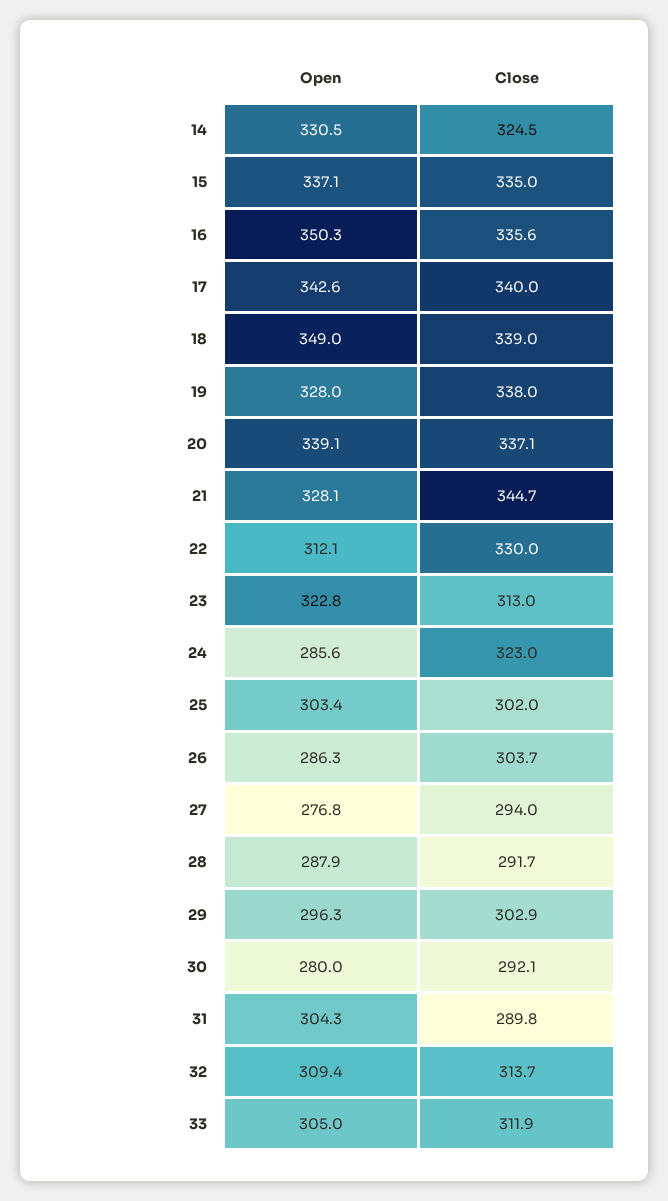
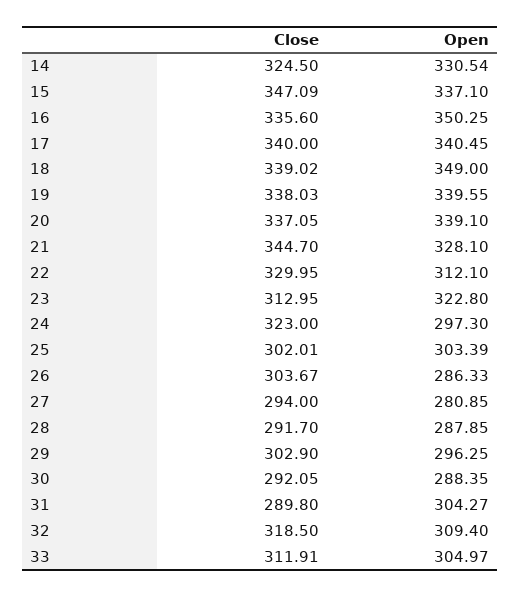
  {
    "Open": {
      "14": 330.54,
      "15": 337.1,
      "16": 350.25,
-     "17": 342.6,
+     "17": 340.45,
      "18": 349,
-     "19": 328,
+     "19": 339.55,
      "20": 339.1,
      "21": 328.1,
      "22": 312.1,
      "23": 322.8,
-     "24": 285.6,
+     "24": 297.3,
      "25": 303.39,
      "26": 286.33,
-     "27": 276.8,
+     "27": 280.85,
      "28": 287.85,
      "29": 296.25,
-     "30": 280,
+     "30": 288.35,
      "31": 304.27,
      "32": 309.4,
      "33": 304.97
    },
    "Close": {
      "14": 324.5,
-     "15": 335,
+     "15": 347.09,
      "16": 335.6,
      "17": 340,
      "18": 339.02,
      "19": 338.03,
      "20": 337.05,
      "21": 344.7,
      "22": 329.95,
      "23": 312.95,
      "24": 323,
      "25": 302.01,
      "26": 303.67,
      "27": 294,
      "28": 291.7,
      "29": 302.9,
      "30": 292.05,
      "31": 289.8,
-     "32": 313.7,
+     "32": 318.5,
      "33": 311.91
    }
  }

